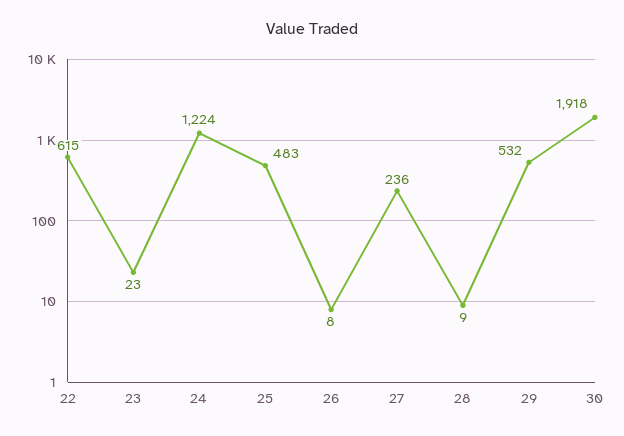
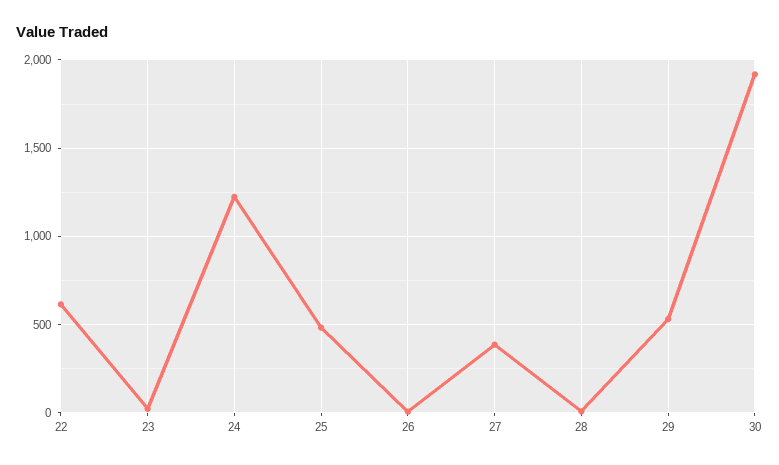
  {
    "22": 615,
    "23": 23,
    "24": 1224,
    "25": 483,
    "26": 8,
-   "27": 236,
+   "27": 400,
    "28": 9,
    "29": 532,
    "30": 1918
  }

